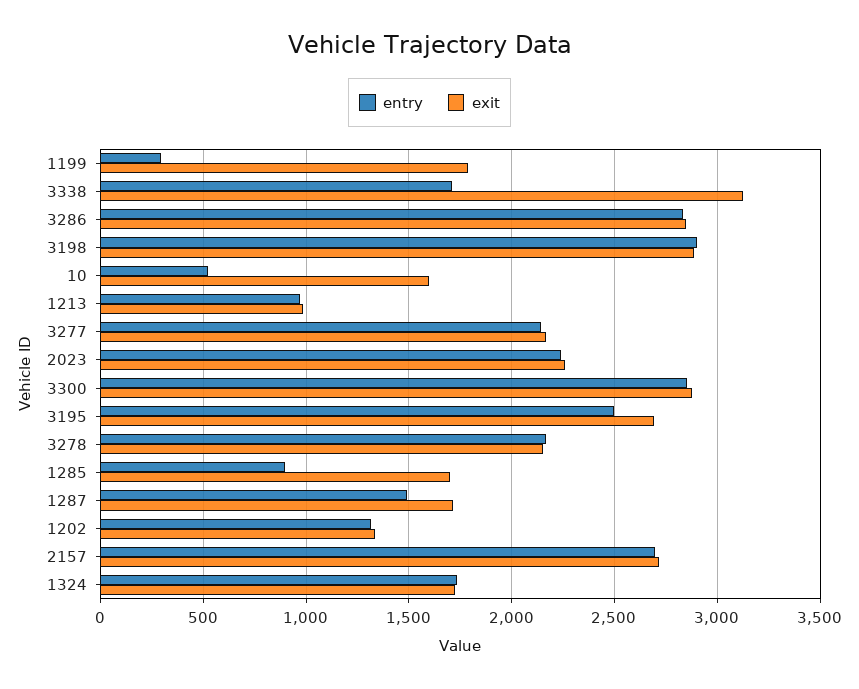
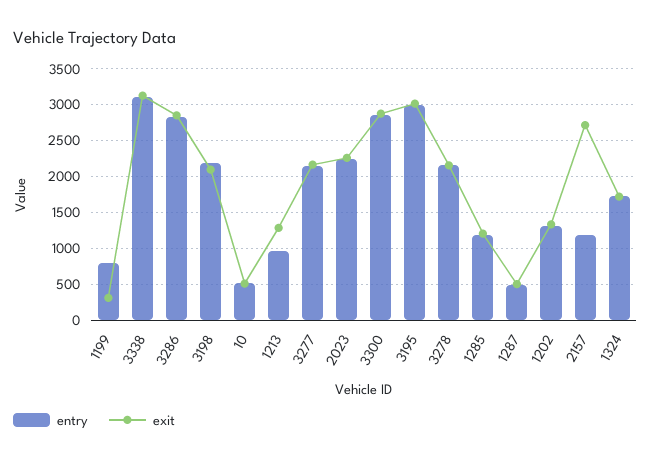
  {
    "entry": {
-     "1199": 300,
+     "1199": 800,
-     "3338": 1700,
+     "3338": 3100,
      "3286": 2850,
-     "3198": 2900,
+     "3198": 2200,
      "10": 500,
      "1213": 950,
      "3277": 2150,
      "2023": 2250,
      "3300": 2850,
-     "3195": 2500,
+     "3195": 3000,
      "3278": 2150,
-     "1285": 900,
+     "1285": 1200,
-     "1287": 1500,
+     "1287": 500,
      "1202": 1300,
-     "2157": 2700,
+     "2157": 1200,
      "1324": 1750
    },
    "exit": {
-     "1199": 1800,
+     "1199": 300,
      "3338": 3150,
      "3286": 2850,
-     "3198": 2900,
+     "3198": 2100,
-     "10": 1600,
+     "10": 500,
-     "1213": 1000,
+     "1213": 1300,
      "3277": 2150,
      "2023": 2250,
      "3300": 2850,
-     "3195": 2700,
+     "3195": 3000,
      "3278": 2150,
-     "1285": 1700,
+     "1285": 1200,
-     "1287": 1700,
+     "1287": 500,
      "1202": 1350,
      "2157": 2700,
      "1324": 1700
    }
  }

